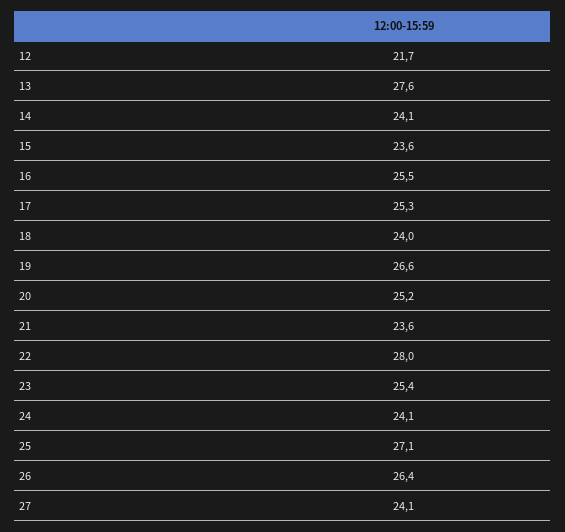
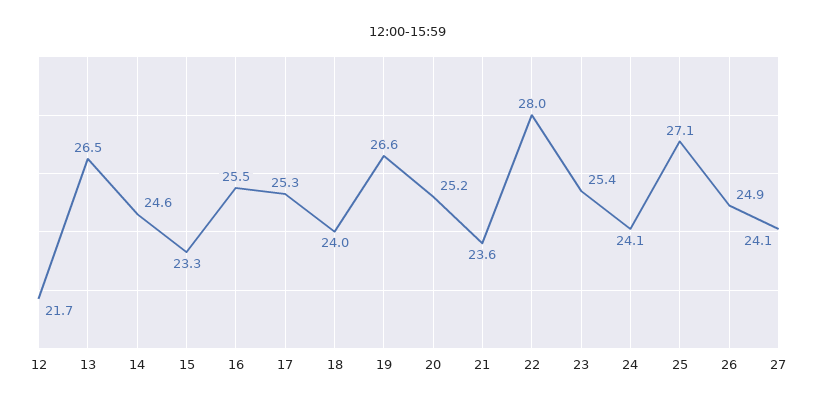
  {
    "12": 21.7,
-   "13": 27.6,
+   "13": 26.5,
-   "14": 24.1,
+   "14": 24.6,
-   "15": 23.6,
+   "15": 23.3,
    "16": 25.5,
    "17": 25.3,
    "18": 24,
    "19": 26.6,
    "20": 25.2,
    "21": 23.6,
    "22": 28,
    "23": 25.4,
    "24": 24.1,
    "25": 27.1,
-   "26": 26.4,
+   "26": 24.9,
    "27": 24.1
  }

